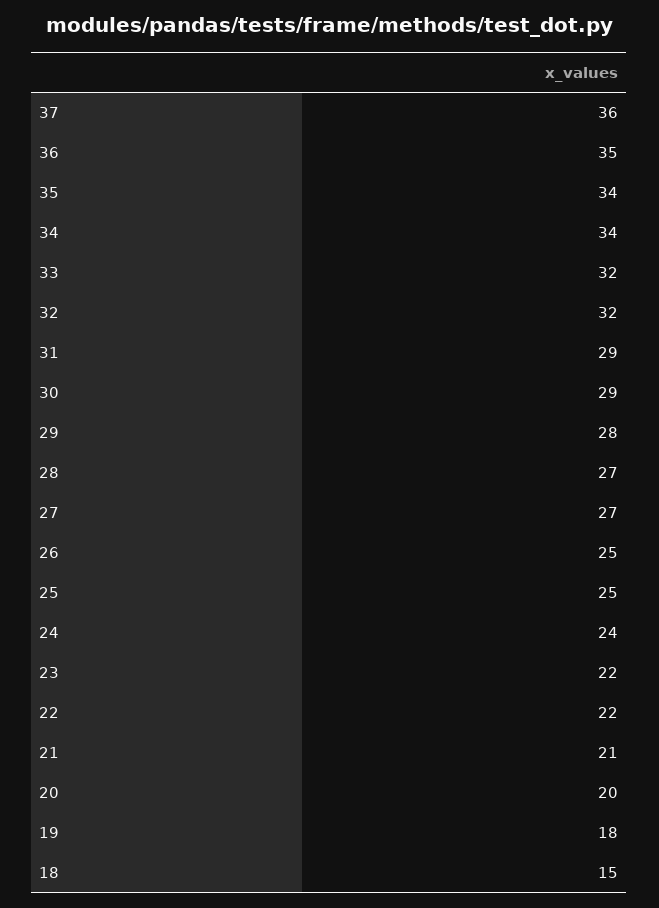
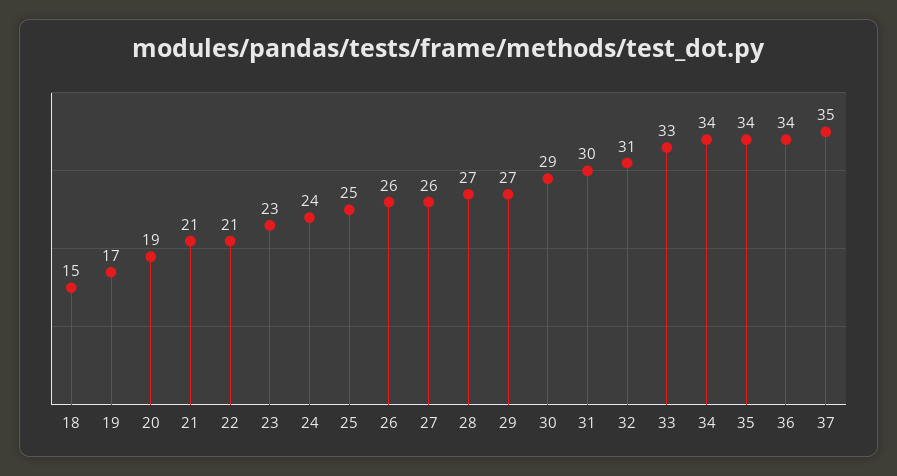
  {
-   "37": 36,
+   "37": 35,
-   "36": 35,
+   "36": 34,
    "35": 34,
    "34": 34,
-   "33": 32,
+   "33": 33,
-   "32": 32,
+   "32": 31,
-   "31": 29,
+   "31": 30,
    "30": 29,
-   "29": 28,
+   "29": 27,
    "28": 27,
-   "27": 27,
+   "27": 26,
-   "26": 25,
+   "26": 26,
    "25": 25,
    "24": 24,
-   "23": 22,
+   "23": 23,
-   "22": 22,
+   "22": 21,
    "21": 21,
-   "20": 20,
+   "20": 19,
-   "19": 18,
+   "19": 17,
    "18": 15
  }

